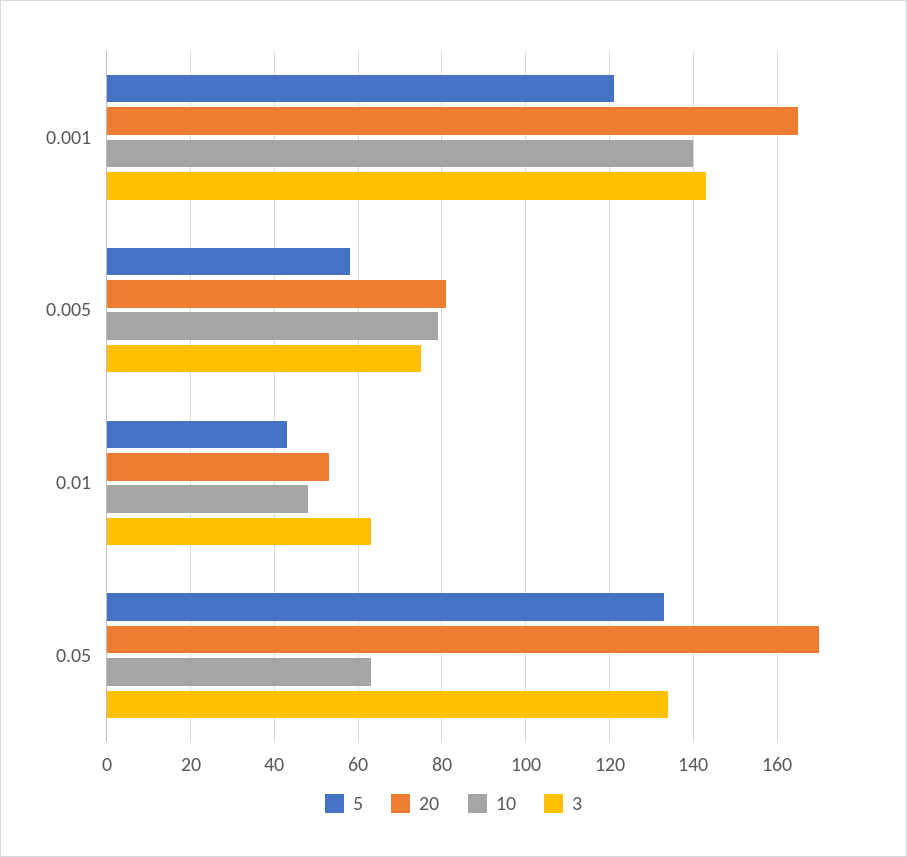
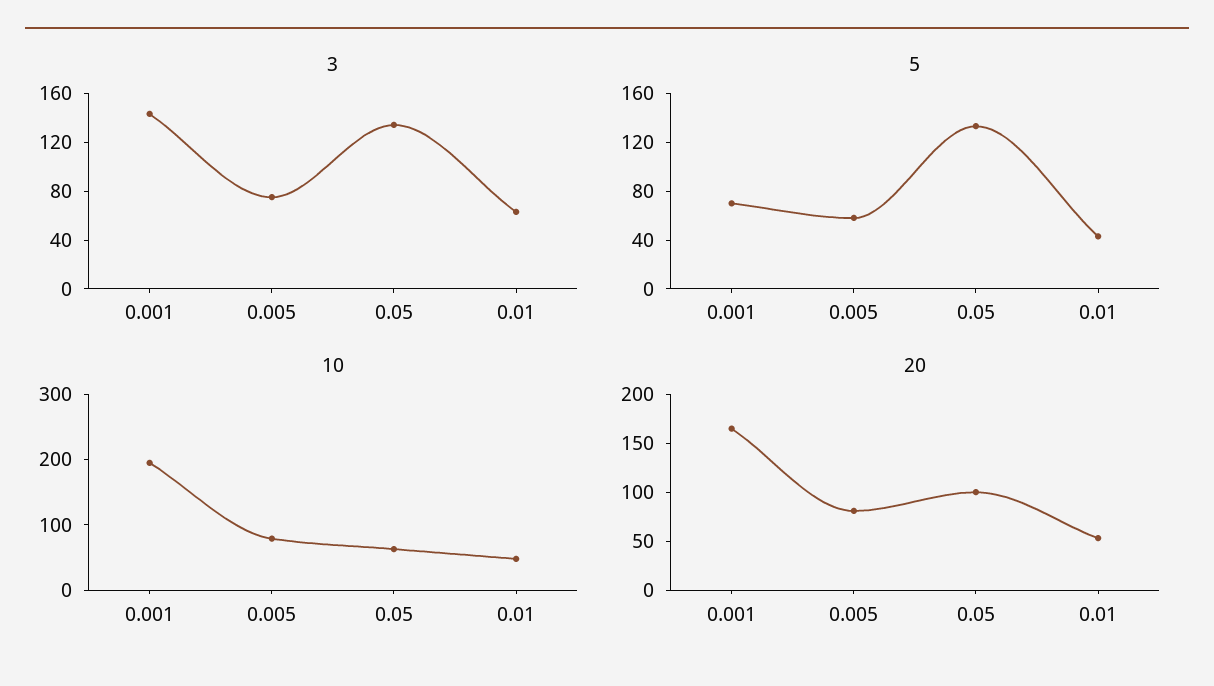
  {
    "5": {
-     "0.001": 120,
+     "0.001": 70,
      "0.005": 60,
      "0.01": 45,
      "0.05": 135
    },
    "20": {
      "0.001": 165,
      "0.005": 80,
      "0.01": 55,
-     "0.05": 170
+     "0.05": 100
    },
    "10": {
-     "0.001": 140,
+     "0.001": 200,
      "0.005": 80,
      "0.01": 50,
      "0.05": 65
    },
    "3": {
      "0.001": 145,
      "0.005": 75,
      "0.01": 65,
      "0.05": 135
    }
  }

